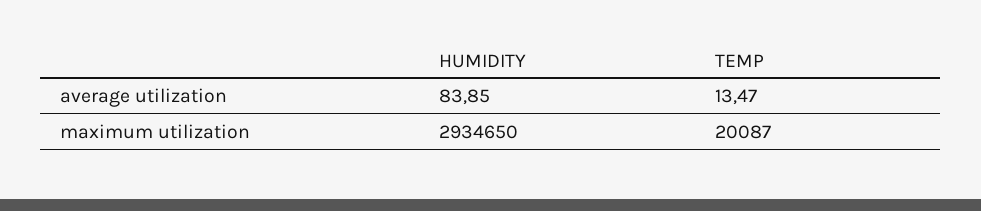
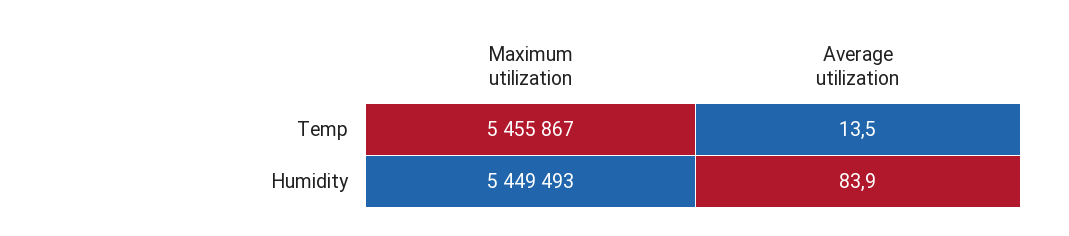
  {
    "HUMIDITY": {
      "average utilization": 83.85,
-     "maximum utilization": 2934650
+     "maximum utilization": 5449493
    },
    "TEMP": {
      "average utilization": 13.47,
-     "maximum utilization": 20087
+     "maximum utilization": 5455867
    }
  }

